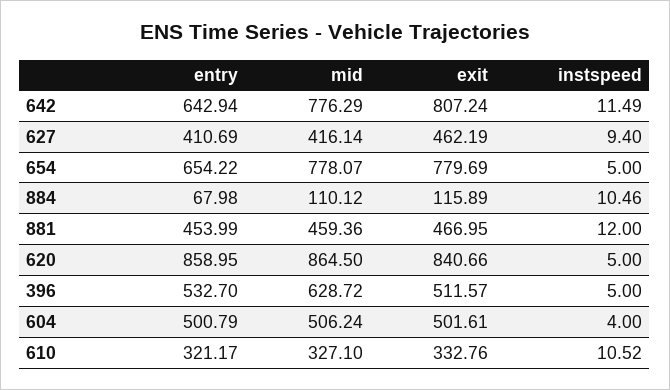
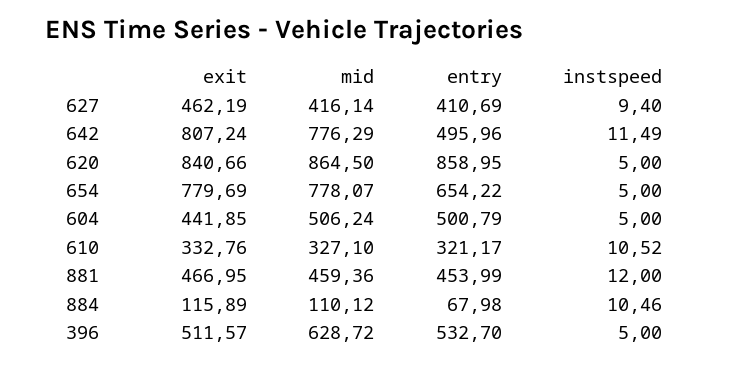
  {
    "entry": {
-     "642": 642.94,
+     "642": 495.96,
      "627": 410.69,
      "654": 654.22,
      "884": 67.98,
      "881": 453.99,
      "620": 858.95,
      "396": 532.7,
      "604": 500.79,
      "610": 321.17
    },
    "mid": {
      "642": 776.29,
      "627": 416.14,
      "654": 778.07,
      "884": 110.12,
      "881": 459.36,
      "620": 864.5,
      "396": 628.72,
      "604": 506.24,
      "610": 327.1
    },
    "exit": {
      "642": 807.24,
      "627": 462.19,
      "654": 779.69,
      "884": 115.89,
      "881": 466.95,
      "620": 840.66,
      "396": 511.57,
-     "604": 501.61,
+     "604": 441.85,
      "610": 332.76
    },
    "instspeed": {
      "642": 11.49,
      "627": 9.4,
      "654": 5,
      "884": 10.46,
      "881": 12,
      "620": 5,
      "396": 5,
-     "604": 4,
+     "604": 5,
      "610": 10.52
    }
  }

